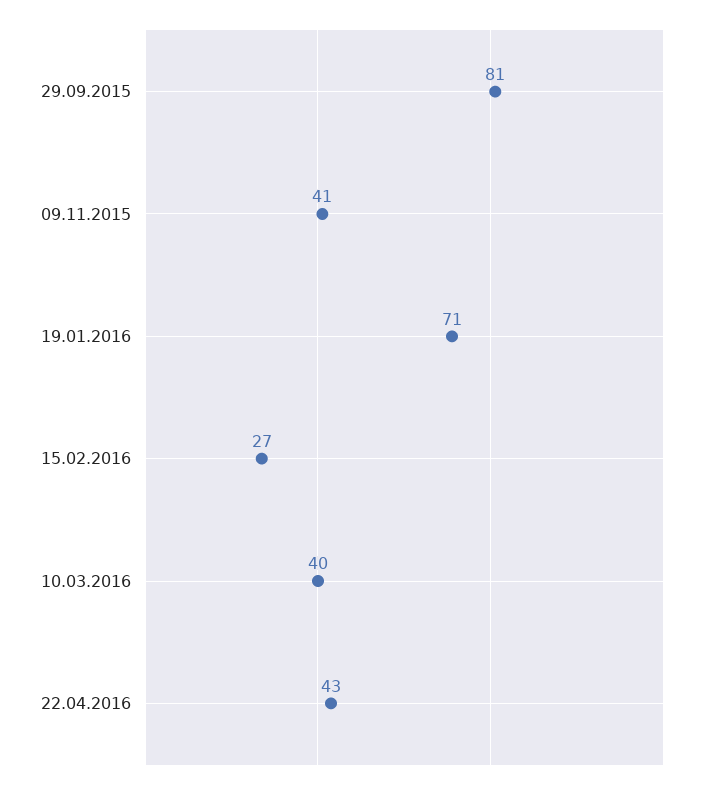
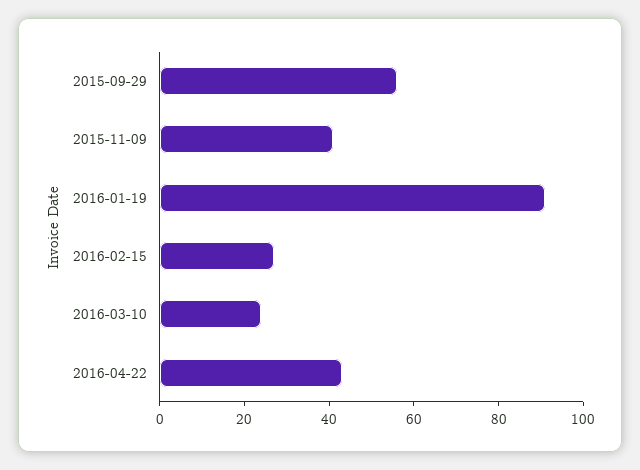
  {
-   "29.09.2015": 81,
+   "29.09.2015": 55,
    "09.11.2015": 41,
-   "19.01.2016": 71,
+   "19.01.2016": 90,
    "15.02.2016": 27,
-   "10.03.2016": 40,
+   "10.03.2016": 25,
    "22.04.2016": 43
  }

